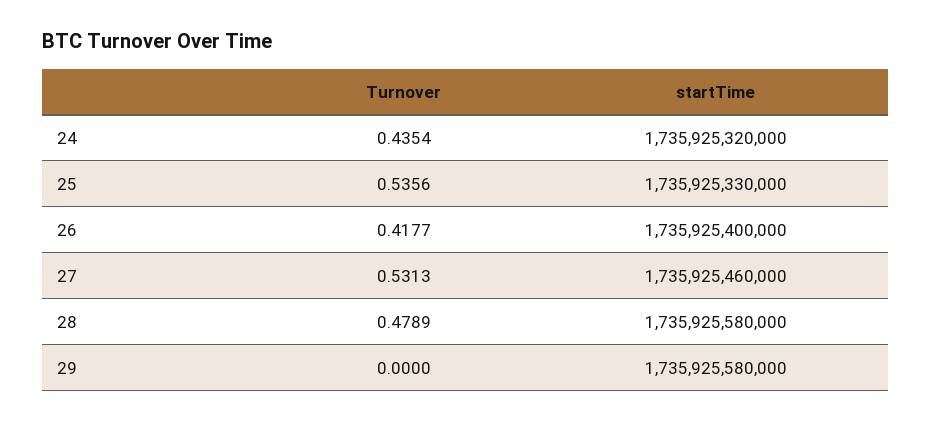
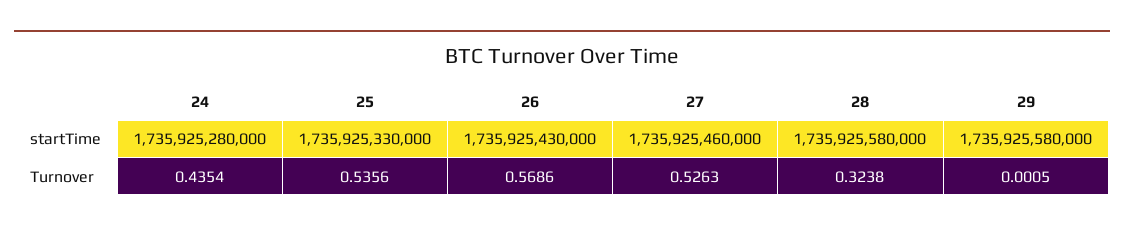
  {
    "Turnover": {
      "24": 0.4354,
      "25": 0.5356,
-     "26": 0.4177,
+     "26": 0.5686,
-     "27": 0.5313,
+     "27": 0.5263,
-     "28": 0.4789,
+     "28": 0.3238,
-     "29": 0
+     "29": 0.0005
    },
    "startTime": {
-     "24": 1735925320000,
+     "24": 1735925280000,
      "25": 1735925330000,
-     "26": 1735925400000,
+     "26": 1735925430000,
      "27": 1735925460000,
      "28": 1735925580000,
      "29": 1735925580000
    }
  }

